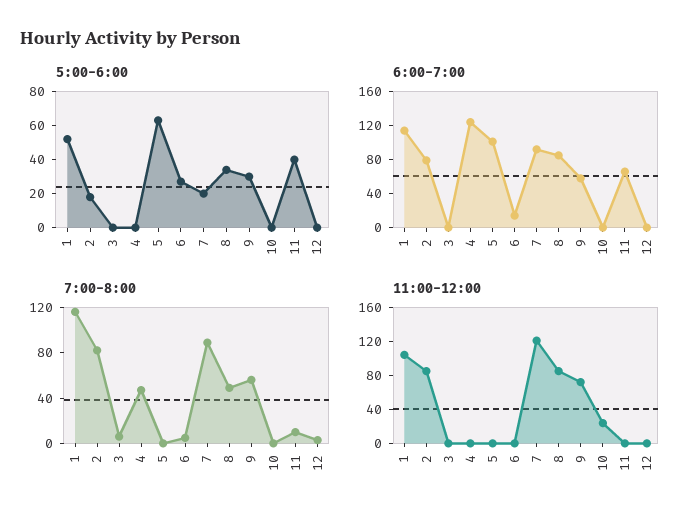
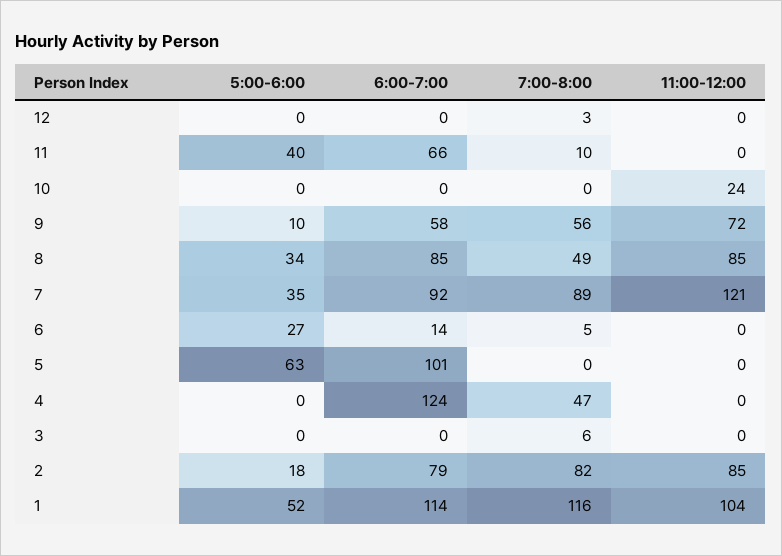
  {
    "5:00-6:00": {
      "1": 52,
      "2": 18,
      "3": 0,
      "4": 0,
      "5": 63,
      "6": 27,
-     "7": 20,
+     "7": 35,
      "8": 34,
-     "9": 30,
+     "9": 10,
      "10": 0,
      "11": 40,
      "12": 0
    },
    "6:00-7:00": {
      "1": 114,
      "2": 79,
      "3": 0,
      "4": 124,
      "5": 101,
      "6": 14,
      "7": 92,
      "8": 85,
      "9": 58,
      "10": 0,
      "11": 66,
      "12": 0
    },
    "7:00-8:00": {
      "1": 116,
      "2": 82,
      "3": 6,
      "4": 47,
      "5": 0,
      "6": 5,
      "7": 89,
      "8": 49,
      "9": 56,
      "10": 0,
      "11": 10,
      "12": 3
    },
    "11:00-12:00": {
      "1": 104,
      "2": 85,
      "3": 0,
      "4": 0,
      "5": 0,
      "6": 0,
      "7": 121,
      "8": 85,
      "9": 72,
      "10": 24,
      "11": 0,
      "12": 0
    }
  }

